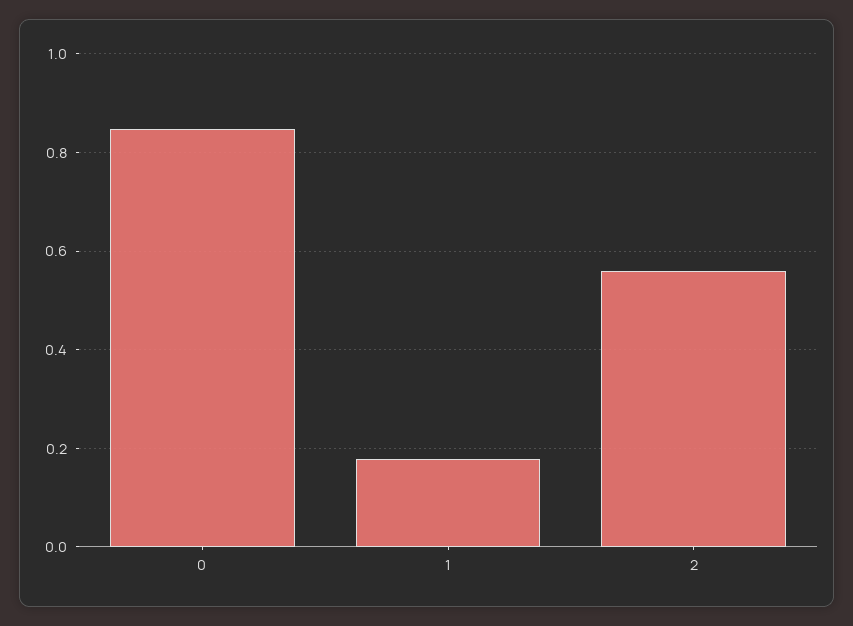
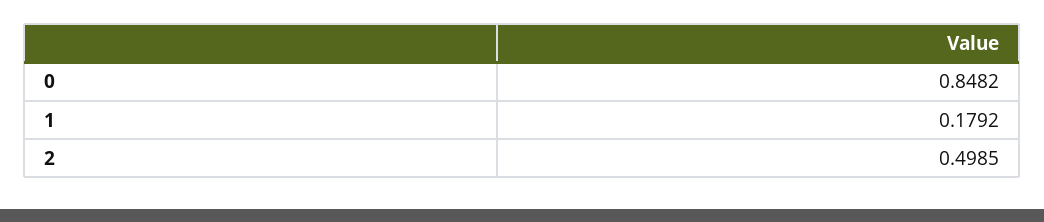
  {
    "0": 0.8482,
    "1": 0.1792,
-   "2": 0.56
+   "2": 0.4985
  }

